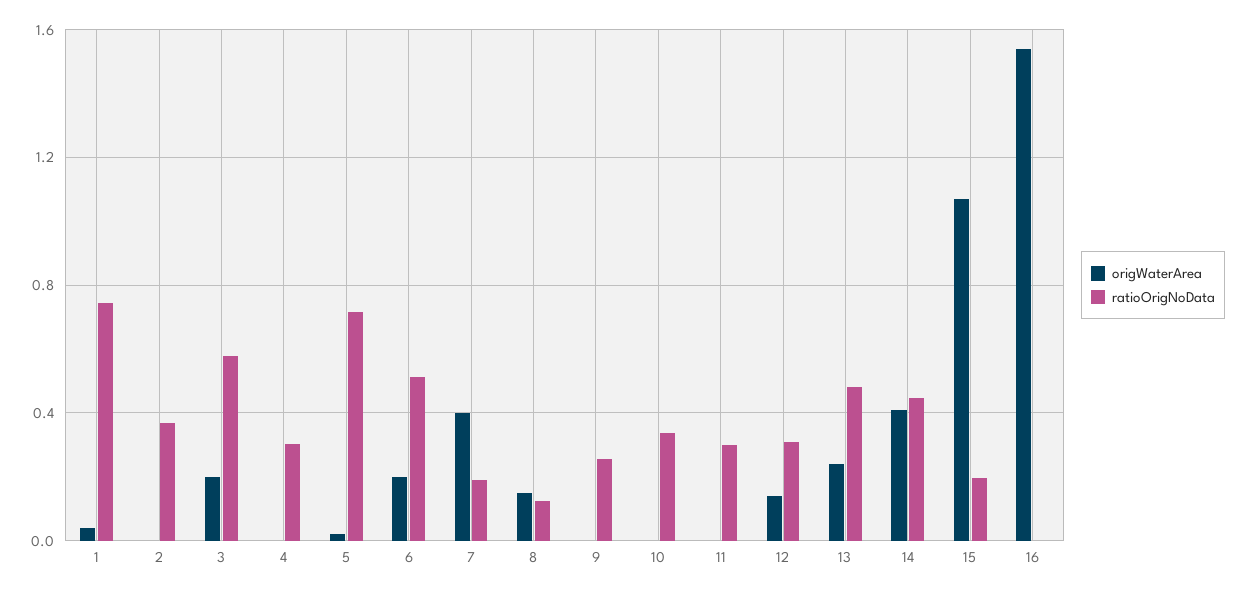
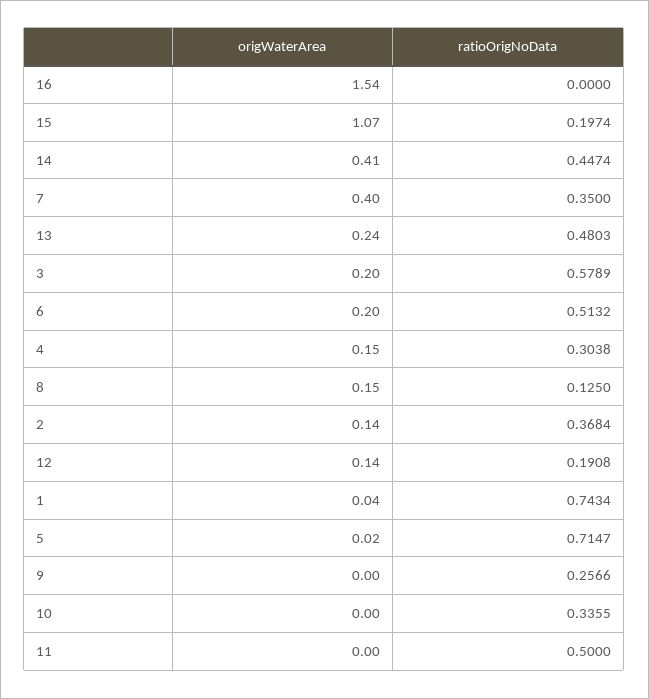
  {
    "origWaterArea": {
      "1": 0.04,
-     "2": 0,
+     "2": 0.14,
      "3": 0.2,
-     "4": 0,
+     "4": 0.15,
      "5": 0.02,
      "6": 0.2,
      "7": 0.4,
      "8": 0.15,
      "9": 0,
      "10": 0,
      "11": 0,
      "12": 0.14,
      "13": 0.24,
      "14": 0.41,
      "15": 1.07,
      "16": 1.54
    },
    "ratioOrigNoData": {
      "1": 0.7434,
      "2": 0.3684,
      "3": 0.5789,
      "4": 0.3038,
      "5": 0.7147,
      "6": 0.5132,
-     "7": 0.2,
+     "7": 0.35,
      "8": 0.125,
      "9": 0.2566,
      "10": 0.3355,
-     "11": 0.3,
+     "11": 0.5,
-     "12": 0.3,
+     "12": 0.1908,
      "13": 0.4803,
      "14": 0.4474,
      "15": 0.1974,
      "16": 0
    }
  }

